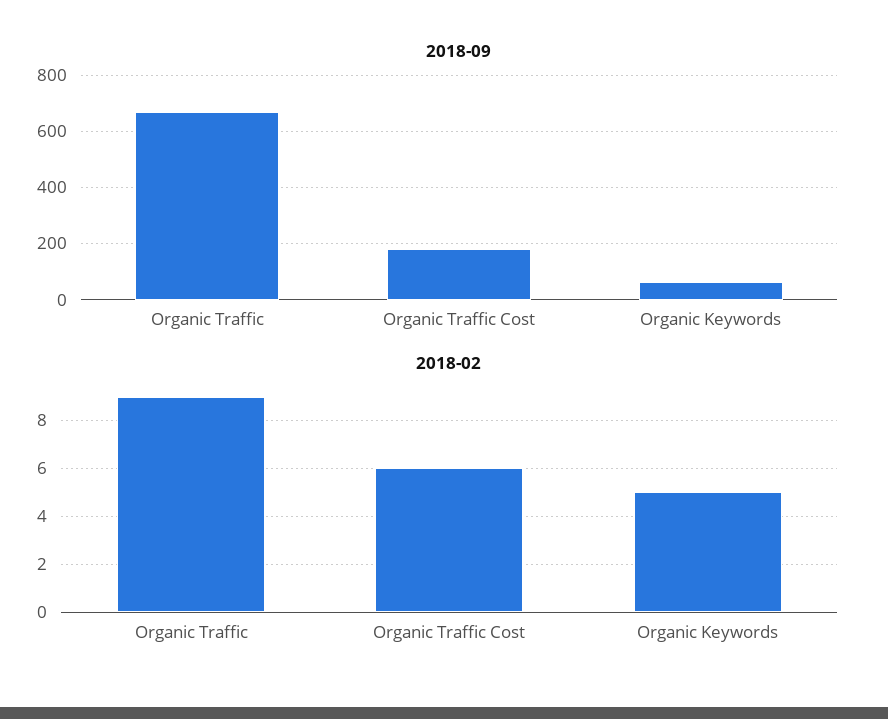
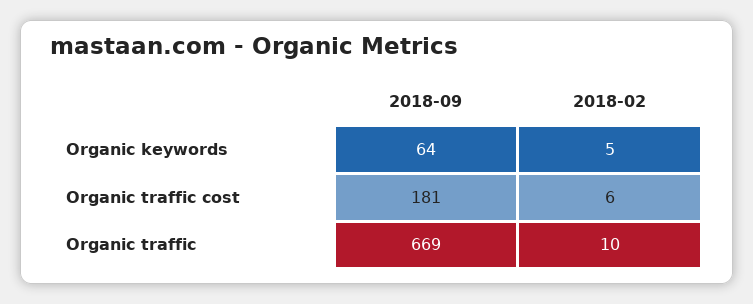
  {
    "2018-09": {
      "Organic Traffic": 669,
      "Organic Traffic Cost": 181,
      "Organic Keywords": 64
    },
    "2018-02": {
-     "Organic Traffic": 9,
+     "Organic Traffic": 10,
      "Organic Traffic Cost": 6,
      "Organic Keywords": 5
    }
  }

